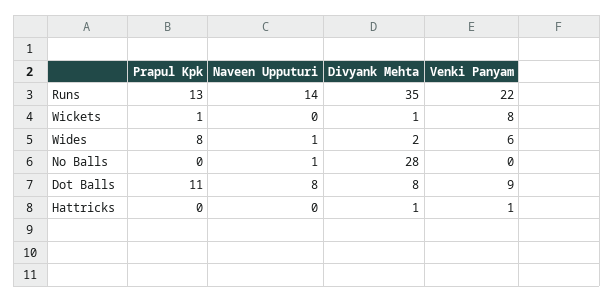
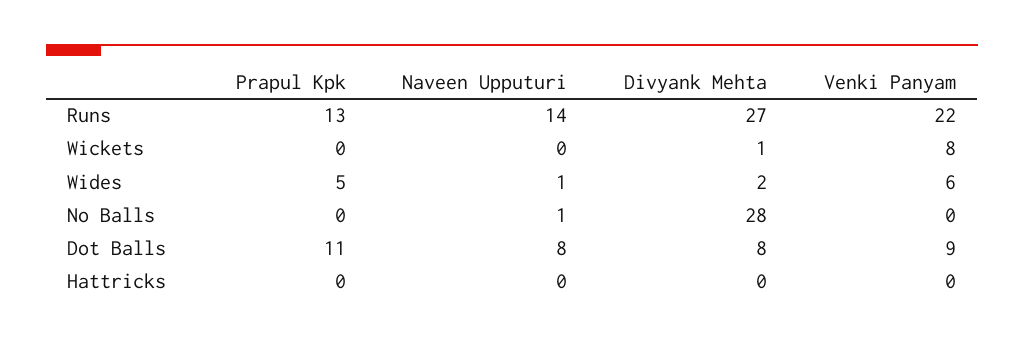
  {
    "Prapul Kpk": {
      "Runs": 13,
-     "Wickets": 1,
+     "Wickets": 0,
-     "Wides": 8,
+     "Wides": 5,
      "No Balls": 0,
      "Dot Balls": 11,
      "Hattricks": 0
    },
    "Naveen Upputuri": {
      "Runs": 14,
      "Wickets": 0,
      "Wides": 1,
      "No Balls": 1,
      "Dot Balls": 8,
      "Hattricks": 0
    },
    "Divyank Mehta": {
-     "Runs": 35,
+     "Runs": 27,
      "Wickets": 1,
      "Wides": 2,
      "No Balls": 28,
      "Dot Balls": 8,
-     "Hattricks": 1
+     "Hattricks": 0
    },
    "Venki Panyam": {
      "Runs": 22,
      "Wickets": 8,
      "Wides": 6,
      "No Balls": 0,
      "Dot Balls": 9,
-     "Hattricks": 1
+     "Hattricks": 0
    }
  }

